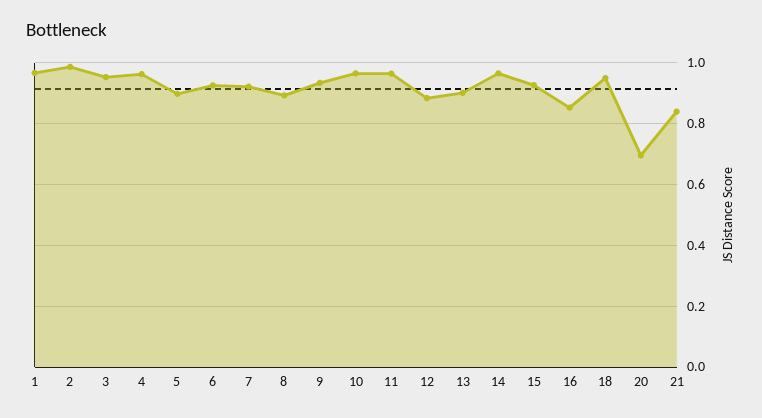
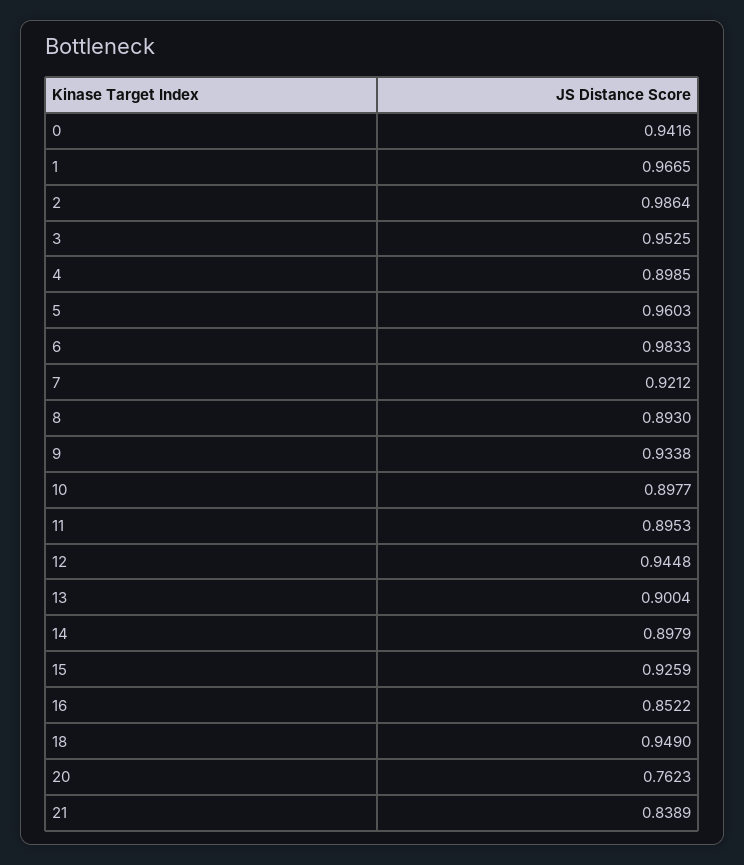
  {
    "1": 0.9665,
    "2": 0.9864,
    "3": 0.9525,
-   "4": 0.96,
+   "4": 0.8985,
-   "5": 0.9,
+   "5": 0.9603,
-   "6": 0.92,
+   "6": 0.9833,
    "7": 0.9212,
    "8": 0.893,
    "9": 0.9338,
-   "10": 0.96,
+   "10": 0.8977,
-   "11": 0.96,
+   "11": 0.8953,
-   "12": 0.88,
+   "12": 0.9448,
    "13": 0.9004,
-   "14": 0.96,
+   "14": 0.8979,
    "15": 0.9259,
    "16": 0.8522,
    "18": 0.949,
-   "20": 0.7,
+   "20": 0.7623,
-   "21": 0.8389
+   "21": 0.8389,
+   "0": 0.9416
  }

